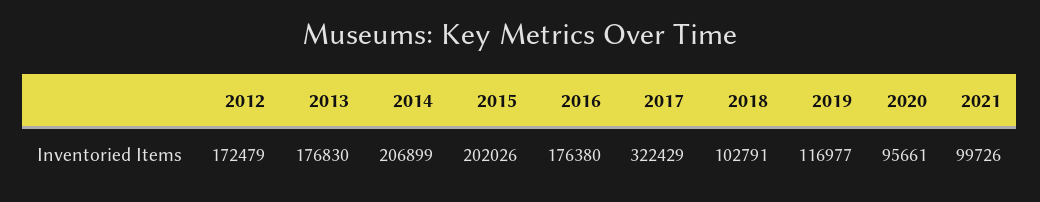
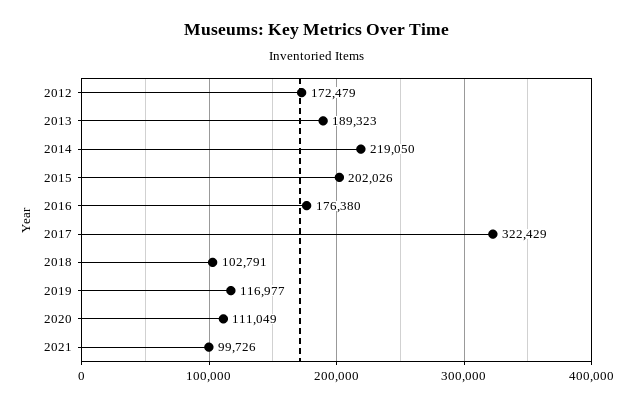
  {
    "2012": 172479,
-   "2013": 176830,
+   "2013": 189323,
-   "2014": 206899,
+   "2014": 219050,
    "2015": 202026,
    "2016": 176380,
    "2017": 322429,
    "2018": 102791,
    "2019": 116977,
-   "2020": 95661,
+   "2020": 111049,
    "2021": 99726
  }

